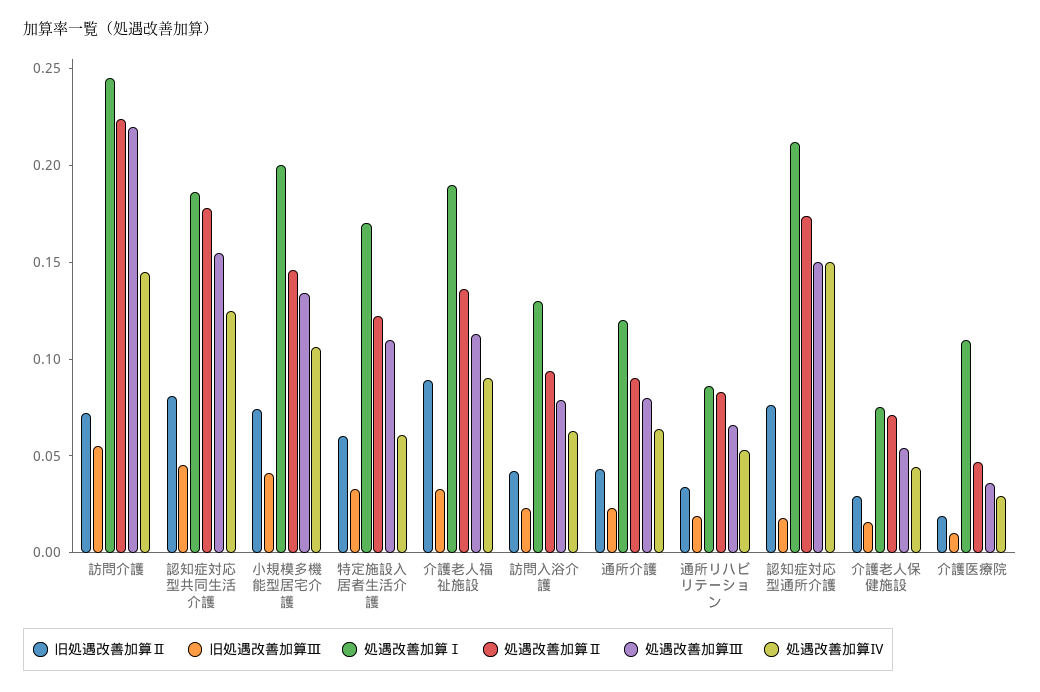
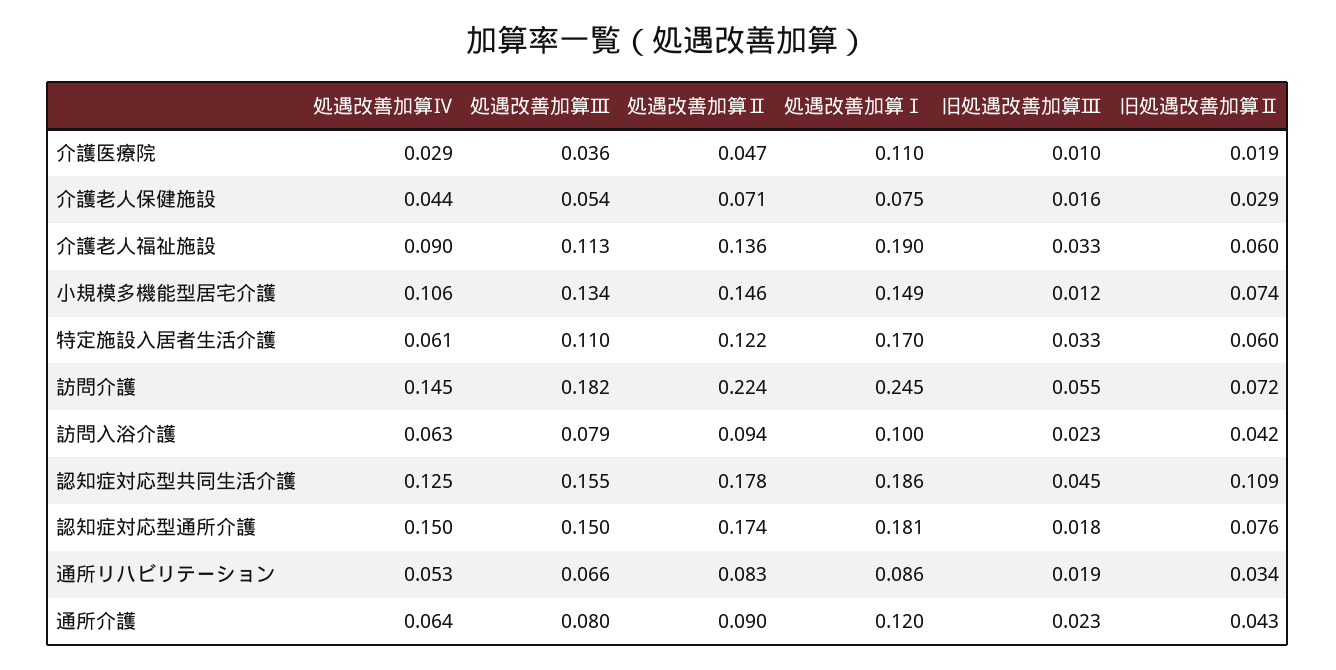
  {
    "旧処遇改善加算Ⅱ": {
      "訪問介護": 0.072,
-     "認知症対応型共同生活介護": 0.08,
+     "認知症対応型共同生活介護": 0.109,
      "小規模多機能型居宅介護": 0.074,
      "特定施設入居者生活介護": 0.06,
-     "介護老人福祉施設": 0.09,
+     "介護老人福祉施設": 0.06,
      "訪問入浴介護": 0.042,
      "通所介護": 0.043,
      "通所リハビリテーション": 0.034,
      "認知症対応型通所介護": 0.076,
      "介護老人保健施設": 0.029,
      "介護医療院": 0.019
    },
    "旧処遇改善加算Ⅲ": {
      "訪問介護": 0.055,
      "認知症対応型共同生活介護": 0.045,
-     "小規模多機能型居宅介護": 0.04,
+     "小規模多機能型居宅介護": 0.012,
      "特定施設入居者生活介護": 0.033,
      "介護老人福祉施設": 0.033,
      "訪問入浴介護": 0.023,
      "通所介護": 0.023,
      "通所リハビリテーション": 0.019,
      "認知症対応型通所介護": 0.018,
      "介護老人保健施設": 0.016,
      "介護医療院": 0.01
    },
    "処遇改善加算Ⅰ": {
      "訪問介護": 0.245,
      "認知症対応型共同生活介護": 0.186,
-     "小規模多機能型居宅介護": 0.2,
+     "小規模多機能型居宅介護": 0.149,
      "特定施設入居者生活介護": 0.17,
      "介護老人福祉施設": 0.19,
-     "訪問入浴介護": 0.13,
+     "訪問入浴介護": 0.1,
      "通所介護": 0.12,
      "通所リハビリテーション": 0.086,
-     "認知症対応型通所介護": 0.21,
+     "認知症対応型通所介護": 0.181,
      "介護老人保健施設": 0.075,
      "介護医療院": 0.11
    },
    "処遇改善加算Ⅱ": {
      "訪問介護": 0.224,
      "認知症対応型共同生活介護": 0.178,
      "小規模多機能型居宅介護": 0.146,
      "特定施設入居者生活介護": 0.122,
      "介護老人福祉施設": 0.136,
      "訪問入浴介護": 0.094,
      "通所介護": 0.09,
      "通所リハビリテーション": 0.083,
      "認知症対応型通所介護": 0.174,
      "介護老人保健施設": 0.071,
      "介護医療院": 0.047
    },
    "処遇改善加算Ⅲ": {
-     "訪問介護": 0.22,
+     "訪問介護": 0.182,
      "認知症対応型共同生活介護": 0.155,
      "小規模多機能型居宅介護": 0.134,
      "特定施設入居者生活介護": 0.11,
      "介護老人福祉施設": 0.113,
      "訪問入浴介護": 0.079,
      "通所介護": 0.08,
      "通所リハビリテーション": 0.066,
      "認知症対応型通所介護": 0.15,
      "介護老人保健施設": 0.054,
      "介護医療院": 0.036
    },
    "処遇改善加算Ⅳ": {
      "訪問介護": 0.145,
      "認知症対応型共同生活介護": 0.125,
      "小規模多機能型居宅介護": 0.106,
      "特定施設入居者生活介護": 0.061,
      "介護老人福祉施設": 0.09,
      "訪問入浴介護": 0.063,
      "通所介護": 0.064,
      "通所リハビリテーション": 0.053,
      "認知症対応型通所介護": 0.15,
      "介護老人保健施設": 0.044,
      "介護医療院": 0.029
    }
  }

